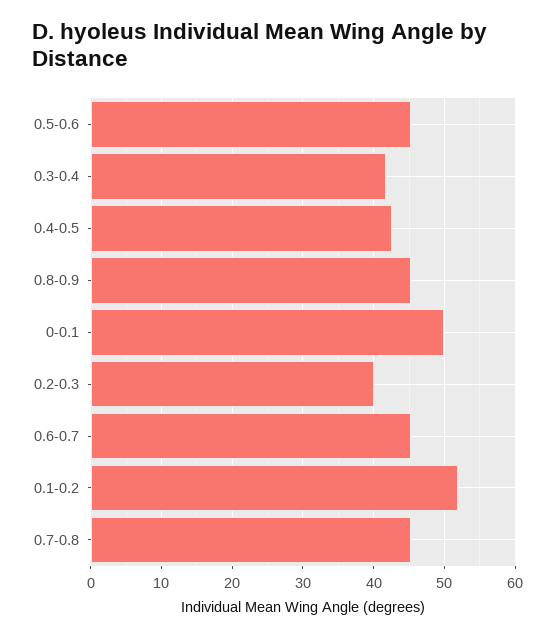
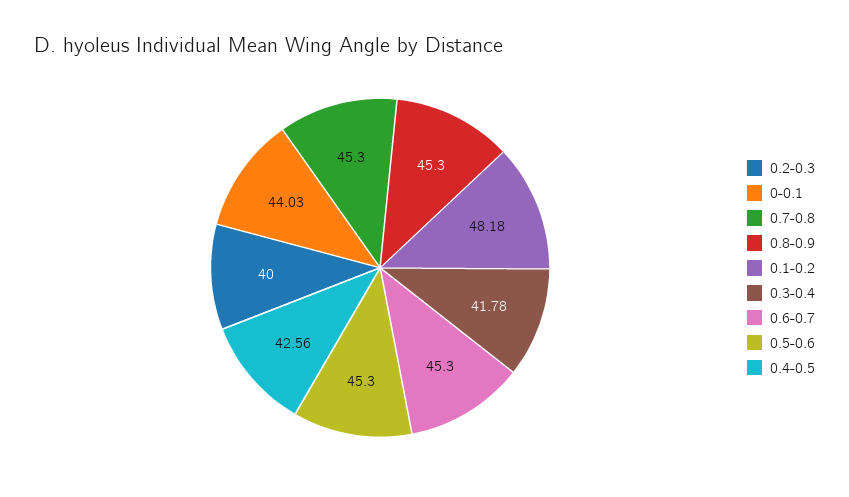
  {
    "0.5-0.6": 45.3,
    "0.3-0.4": 41.78,
    "0.4-0.5": 42.56,
    "0.8-0.9": 45.3,
-   "0-0.1": 50,
+   "0-0.1": 44.03,
    "0.2-0.3": 40,
    "0.6-0.7": 45.3,
-   "0.1-0.2": 52,
+   "0.1-0.2": 48.18,
    "0.7-0.8": 45.3
  }

